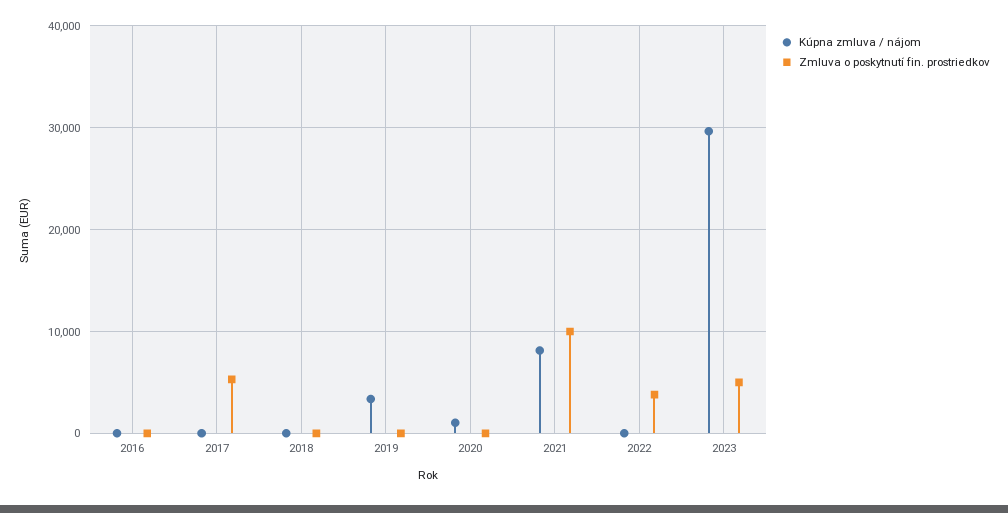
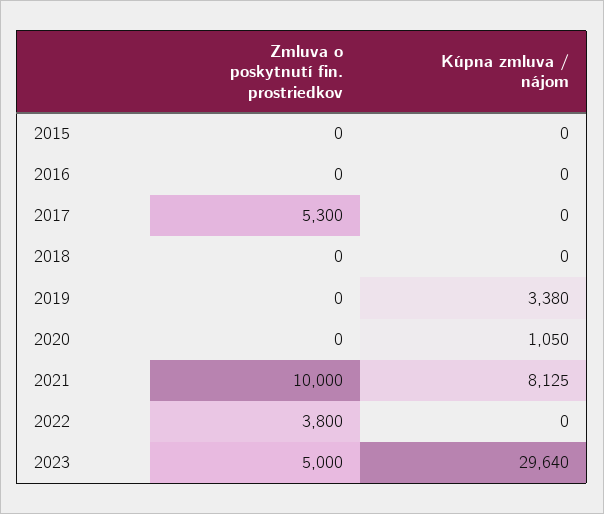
  {
    "Kúpna zmluva / nájom": {
      "2016": 0,
      "2017": 0,
      "2018": 0,
      "2019": 3380,
      "2020": 1050,
      "2021": 8125,
      "2022": 0,
-     "2023": 29640
+     "2023": 29640,
+     "2015": 0
    },
    "Zmluva o poskytnutí fin. prostriedkov": {
      "2016": 0,
      "2017": 5300,
      "2018": 0,
      "2019": 0,
      "2020": 0,
      "2021": 10000,
      "2022": 3800,
-     "2023": 5000
+     "2023": 5000,
+     "2015": 0
    }
  }

